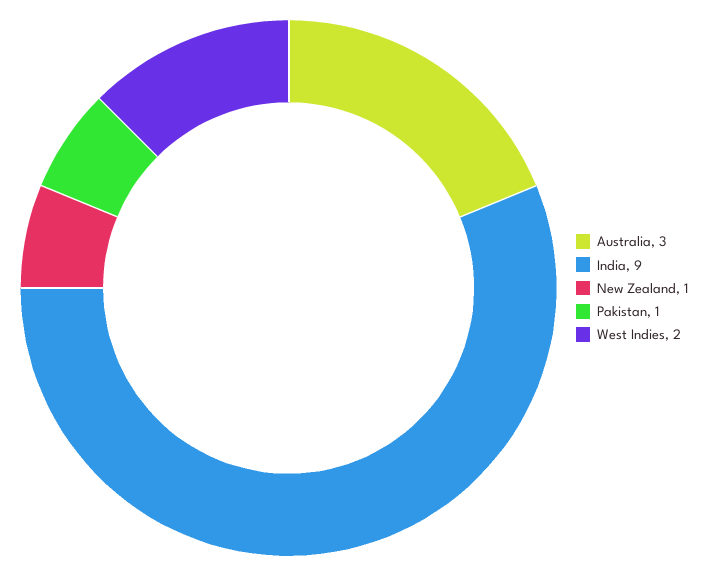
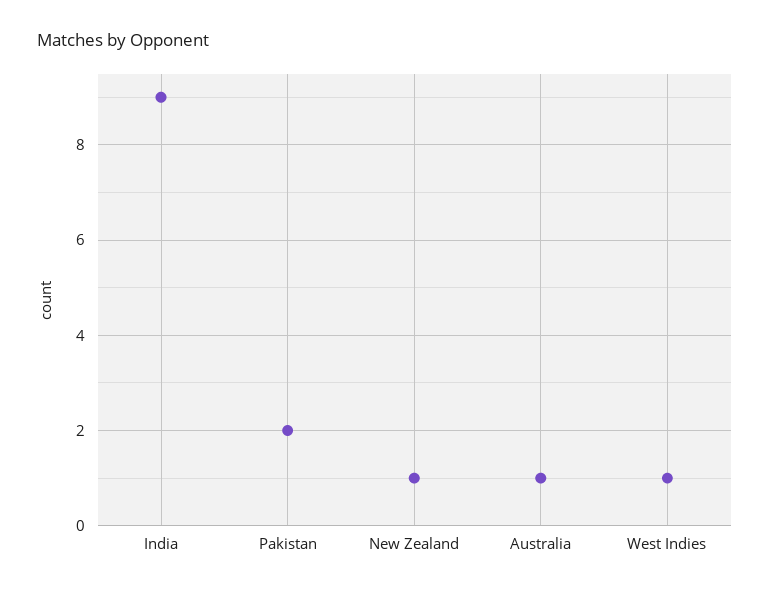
  {
-   "Australia": 3,
+   "Australia": 1,
    "India": 9,
    "New Zealand": 1,
-   "Pakistan": 1,
+   "Pakistan": 2,
-   "West Indies": 2
+   "West Indies": 1
  }

